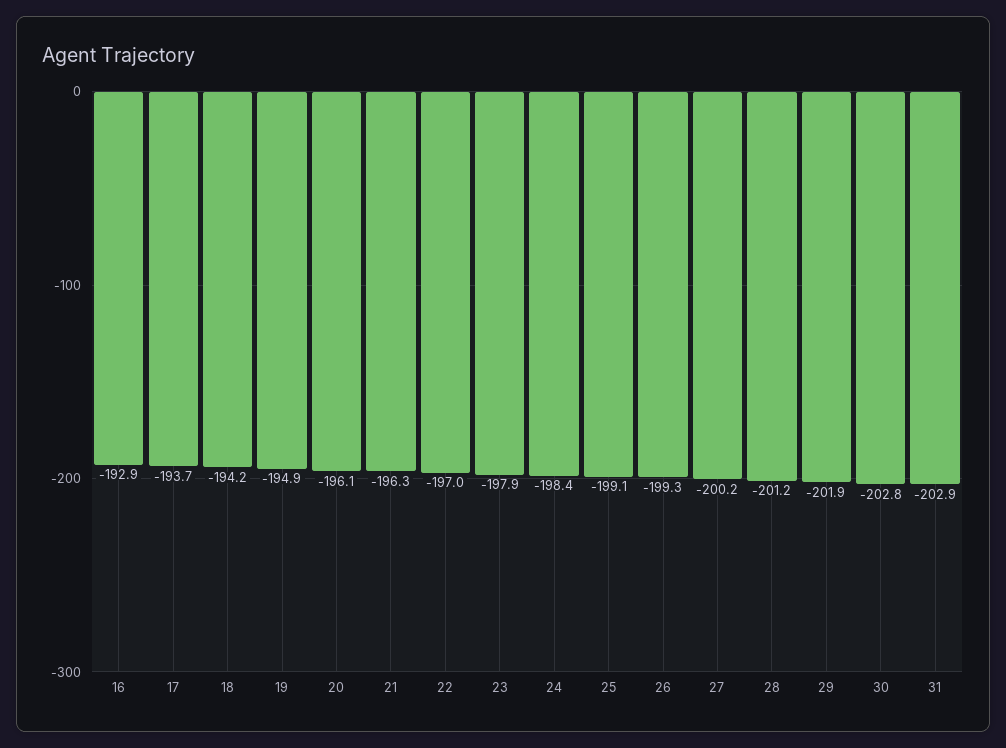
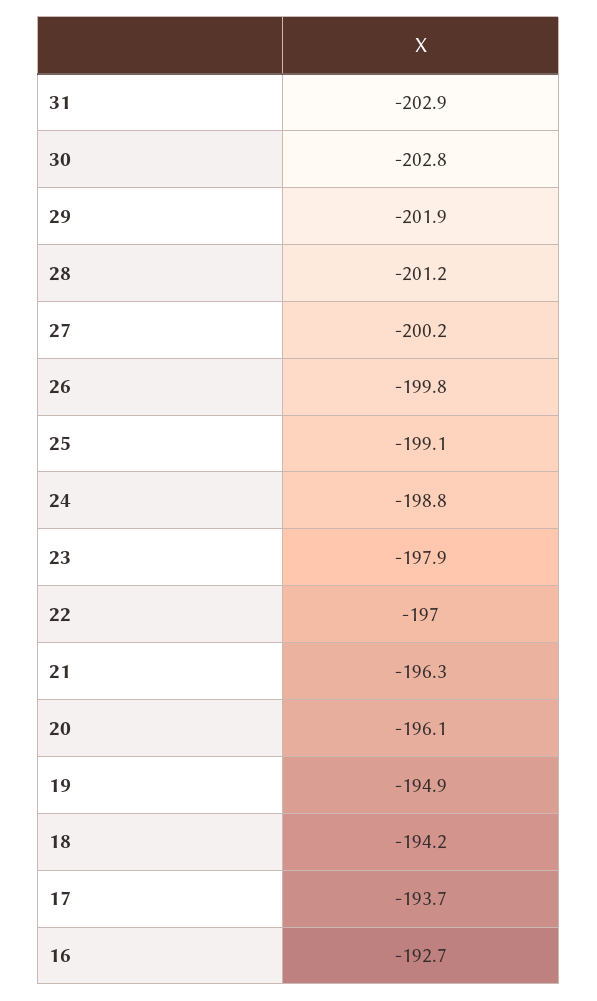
  {
-   "16": -192.9,
+   "16": -192.7,
    "17": -193.7,
    "18": -194.2,
    "19": -194.9,
    "20": -196.1,
    "21": -196.3,
    "22": -197,
    "23": -197.9,
-   "24": -198.4,
+   "24": -198.8,
    "25": -199.1,
-   "26": -199.3,
+   "26": -199.8,
    "27": -200.2,
    "28": -201.2,
    "29": -201.9,
    "30": -202.8,
    "31": -202.9
  }

